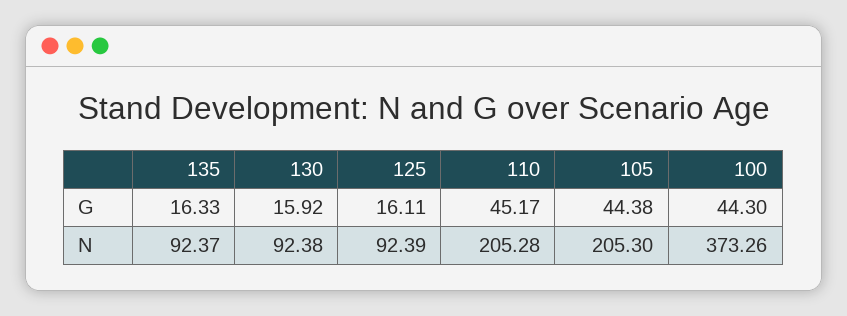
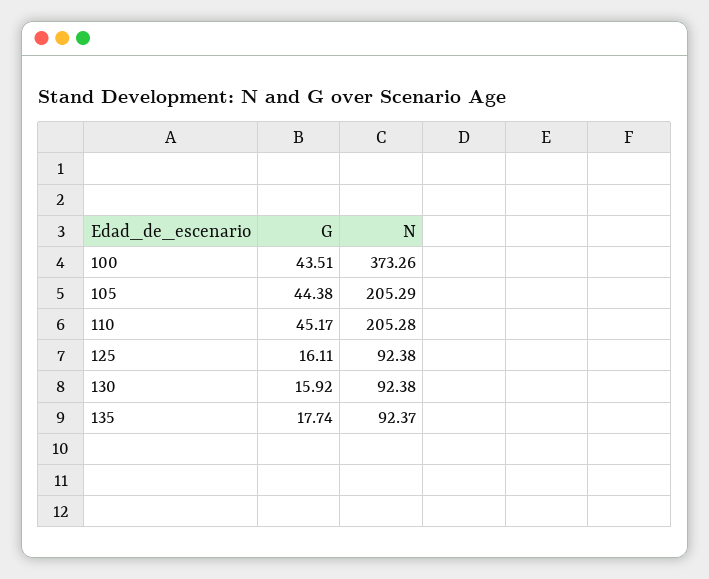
  {
    "135": {
-     "G": 16.33,
+     "G": 17.74,
      "N": 92.37
    },
    "130": {
      "G": 15.92,
      "N": 92.38
    },
    "125": {
      "G": 16.11,
-     "N": 92.39
+     "N": 92.38
    },
    "110": {
      "G": 45.17,
      "N": 205.28
    },
    "105": {
      "G": 44.38,
-     "N": 205.3
+     "N": 205.29
    },
    "100": {
-     "G": 44.3,
+     "G": 43.51,
      "N": 373.26
    }
  }

